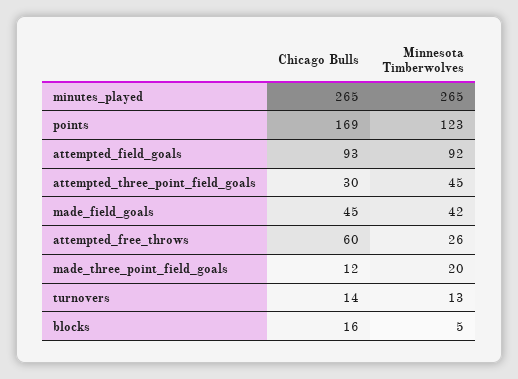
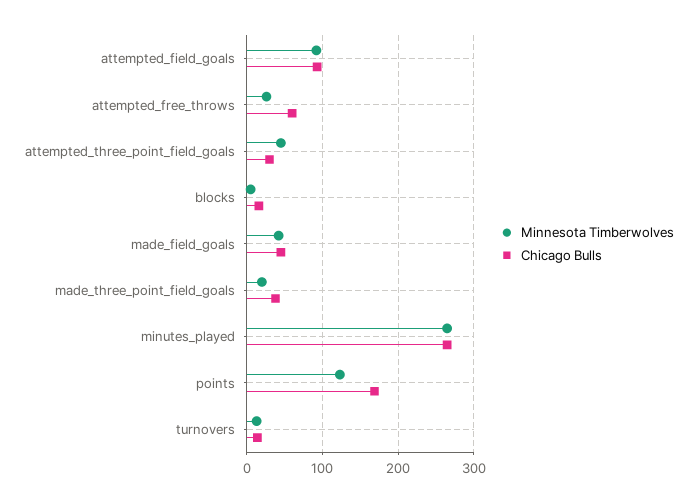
  {
    "Chicago Bulls": {
      "minutes_played": 265,
      "points": 169,
      "attempted_field_goals": 93,
      "attempted_three_point_field_goals": 30,
      "made_field_goals": 45,
      "attempted_free_throws": 60,
-     "made_three_point_field_goals": 12,
+     "made_three_point_field_goals": 40,
      "turnovers": 14,
      "blocks": 16
    },
    "Minnesota Timberwolves": {
      "minutes_played": 265,
      "points": 123,
      "attempted_field_goals": 92,
      "attempted_three_point_field_goals": 45,
      "made_field_goals": 42,
      "attempted_free_throws": 26,
      "made_three_point_field_goals": 20,
      "turnovers": 13,
      "blocks": 5
    }
  }

